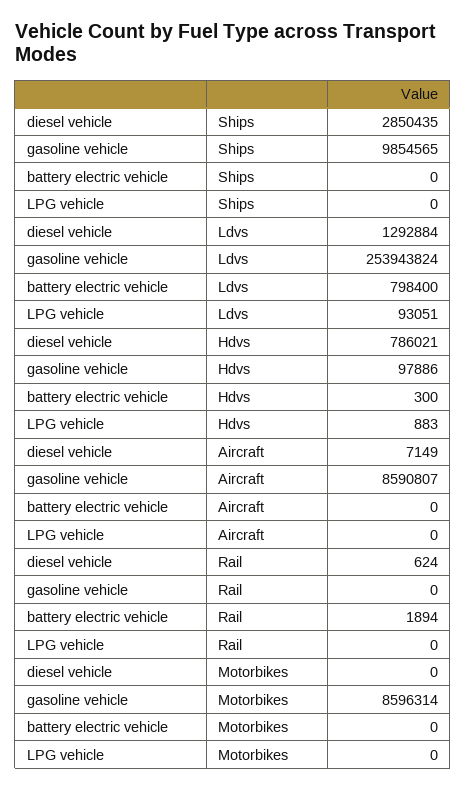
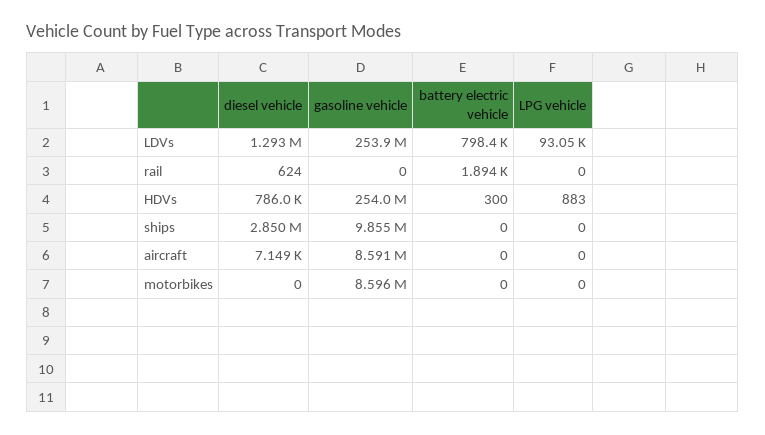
  {
    "diesel vehicle": {
      "Ships": 2850435,
      "Ldvs": 1292884,
      "Hdvs": 786021,
      "Aircraft": 7149,
      "Rail": 624,
      "Motorbikes": 0
    },
    "gasoline vehicle": {
      "Ships": 9854565,
      "Ldvs": 253943824,
-     "Hdvs": 97886,
+     "Hdvs": 254000000,
      "Aircraft": 8590807,
      "Rail": 0,
      "Motorbikes": 8596314
    },
    "battery electric vehicle": {
      "Ships": 0,
      "Ldvs": 798400,
      "Hdvs": 300,
      "Aircraft": 0,
      "Rail": 1894,
      "Motorbikes": 0
    },
    "LPG vehicle": {
      "Ships": 0,
      "Ldvs": 93051,
      "Hdvs": 883,
      "Aircraft": 0,
      "Rail": 0,
      "Motorbikes": 0
    }
  }

